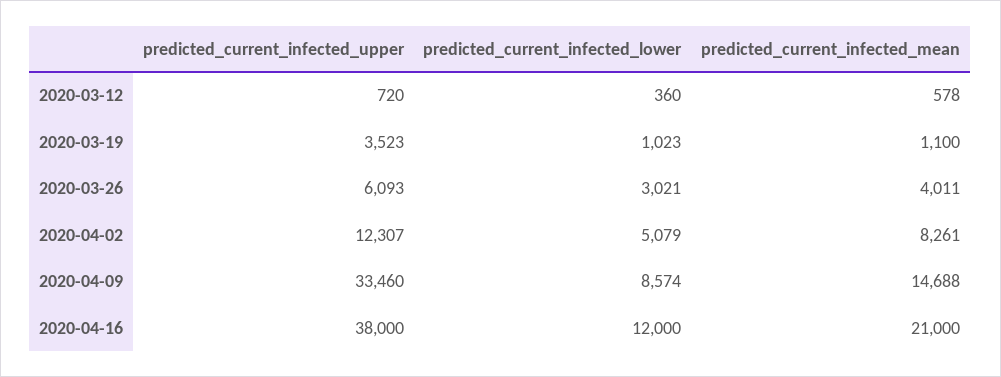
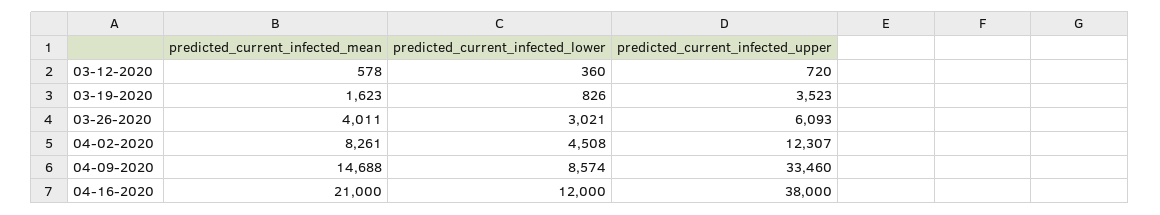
  {
    "predicted_current_infected_upper": {
      "2020-03-12": 720,
      "2020-03-19": 3523,
      "2020-03-26": 6093,
      "2020-04-02": 12307,
      "2020-04-09": 33460,
      "2020-04-16": 38000
    },
    "predicted_current_infected_lower": {
      "2020-03-12": 360,
-     "2020-03-19": 1023,
+     "2020-03-19": 826,
      "2020-03-26": 3021,
-     "2020-04-02": 5079,
+     "2020-04-02": 4508,
      "2020-04-09": 8574,
      "2020-04-16": 12000
    },
    "predicted_current_infected_mean": {
      "2020-03-12": 578,
-     "2020-03-19": 1100,
+     "2020-03-19": 1623,
      "2020-03-26": 4011,
      "2020-04-02": 8261,
      "2020-04-09": 14688,
      "2020-04-16": 21000
    }
  }

